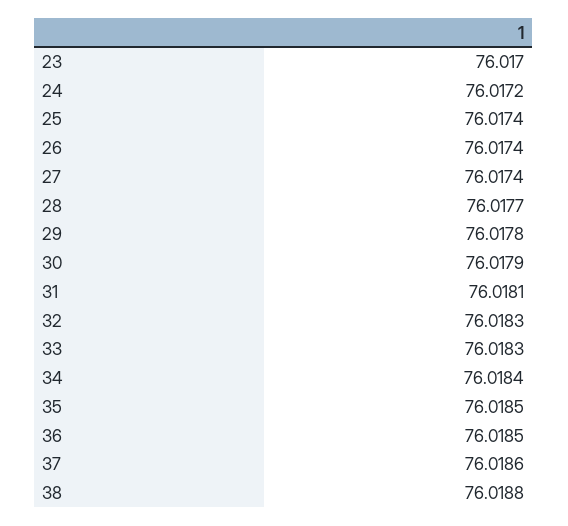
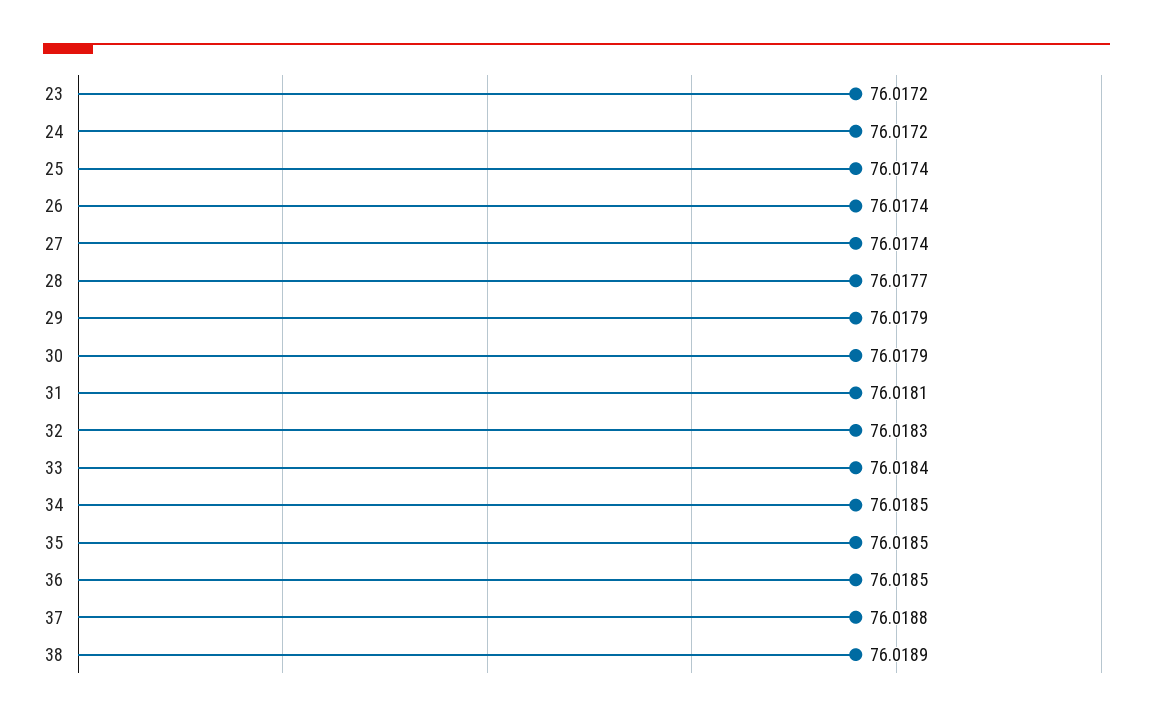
  {
-   "23": 76.017,
+   "23": 76.0172,
    "24": 76.0172,
    "25": 76.0174,
    "26": 76.0174,
    "27": 76.0174,
    "28": 76.0177,
-   "29": 76.0178,
+   "29": 76.0179,
    "30": 76.0179,
    "31": 76.0181,
    "32": 76.0183,
-   "33": 76.0183,
+   "33": 76.0184,
-   "34": 76.0184,
+   "34": 76.0185,
    "35": 76.0185,
    "36": 76.0185,
-   "37": 76.0186,
+   "37": 76.0188,
-   "38": 76.0188
+   "38": 76.0189
  }

